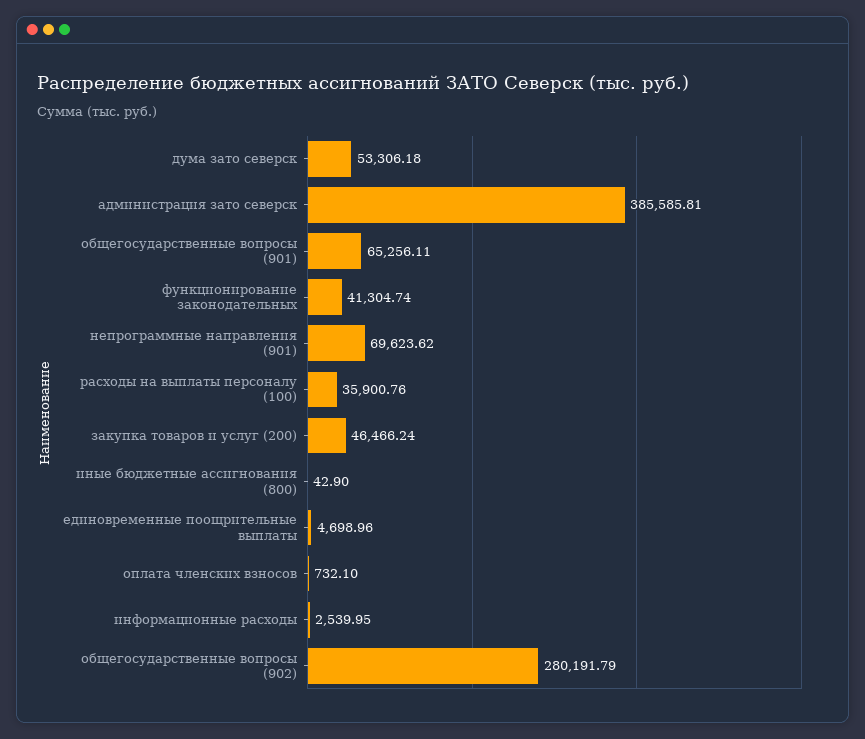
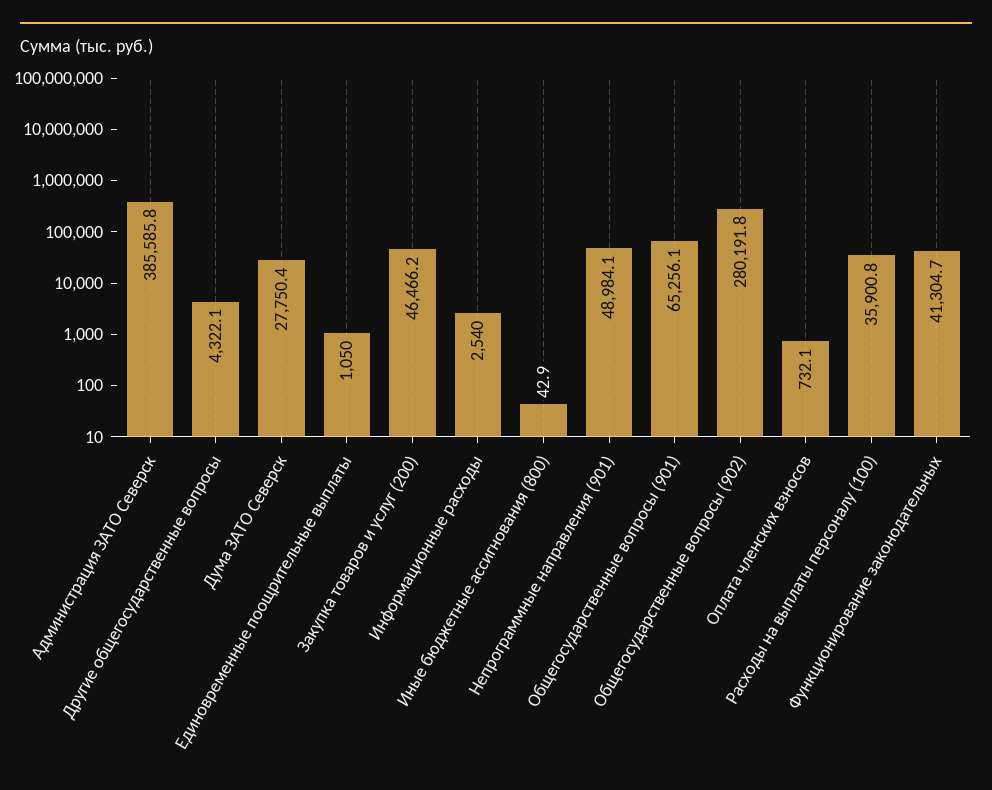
  {
-   "дума зато северск": 53306.18,
+   "дума зато северск": 27750.4,
    "администрация зато северск": 385585.81,
    "общегосударственные вопросы (901)": 65256.11,
    "функционирование законодательных": 41304.74,
-   "непрограммные направления (901)": 69623.62,
+   "непрограммные направления (901)": 48984.1,
    "расходы на выплаты персоналу (100)": 35900.76,
    "закупка товаров и услуг (200)": 46466.24,
    "иные бюджетные ассигнования (800)": 42.9,
-   "единовременные поощрительные выплаты": 4698.96,
+   "единовременные поощрительные выплаты": 1050,
    "оплата членских взносов": 732.1,
    "информационные расходы": 2539.95,
-   "общегосударственные вопросы (902)": 280191.79
+   "общегосударственные вопросы (902)": 280191.79,
+   "Другие общегосударственные вопросы": 4322.1
  }

